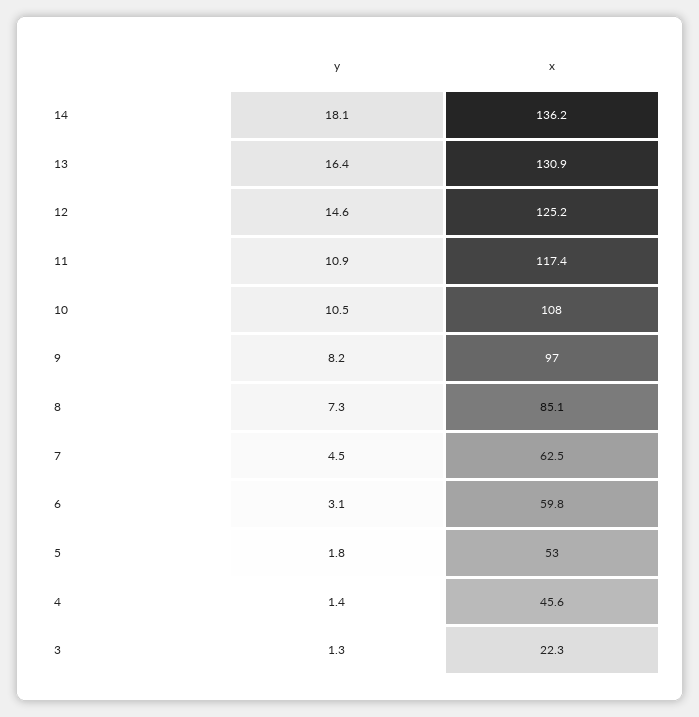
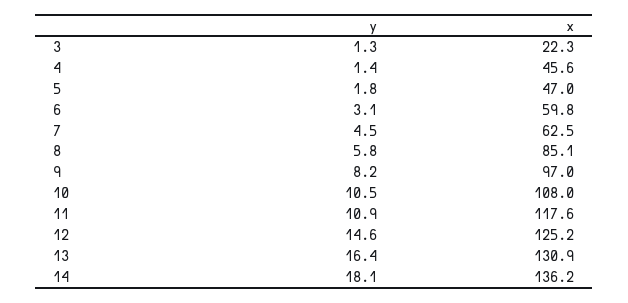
  {
    "y": {
      "14": 18.1,
      "13": 16.4,
      "12": 14.6,
      "11": 10.9,
      "10": 10.5,
      "9": 8.2,
-     "8": 7.3,
+     "8": 5.8,
      "7": 4.5,
      "6": 3.1,
      "5": 1.8,
      "4": 1.4,
      "3": 1.3
    },
    "x": {
      "14": 136.2,
      "13": 130.9,
      "12": 125.2,
-     "11": 117.4,
+     "11": 117.6,
      "10": 108,
      "9": 97,
      "8": 85.1,
      "7": 62.5,
      "6": 59.8,
-     "5": 53,
+     "5": 47,
      "4": 45.6,
      "3": 22.3
    }
  }

